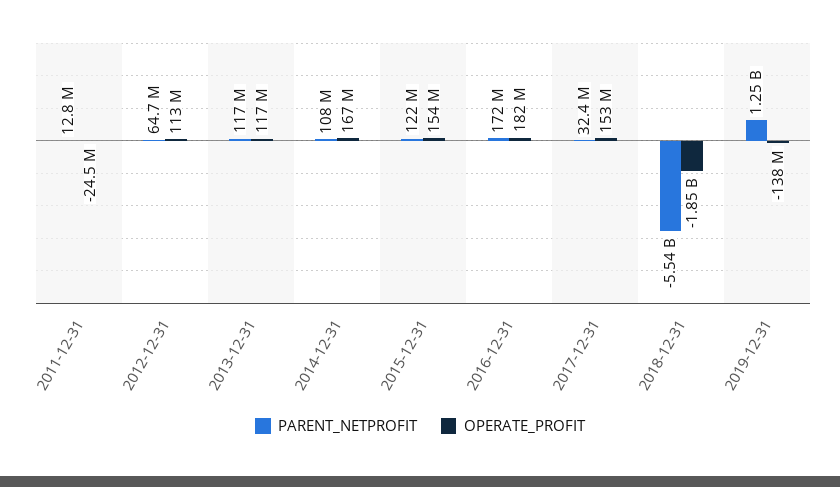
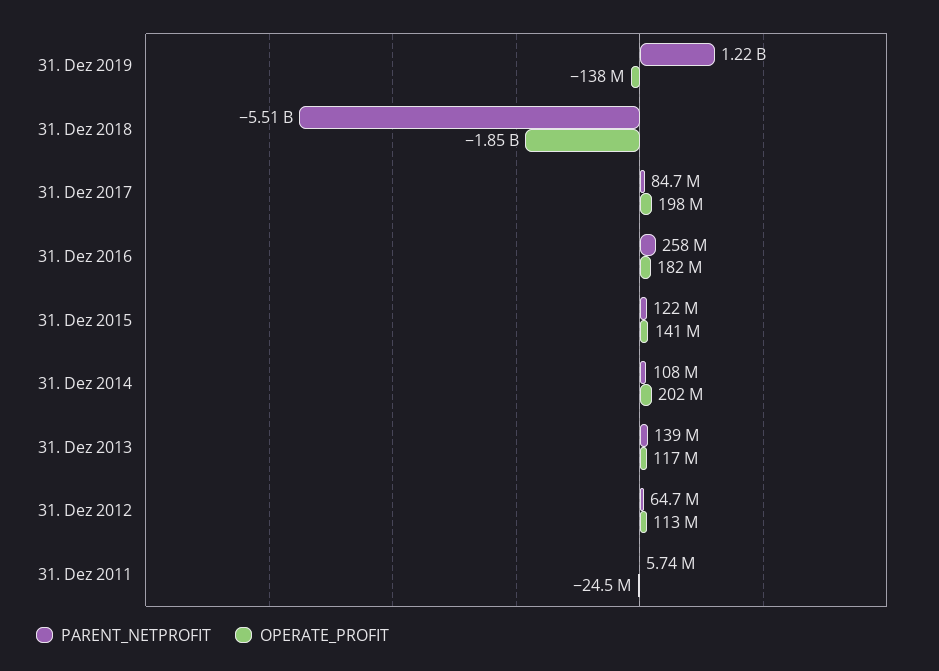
  {
    "PARENT_NETPROFIT": {
-     "2011-12-31": 12800000,
+     "2011-12-31": 5740000,
      "2012-12-31": 64700000,
-     "2013-12-31": 117000000,
+     "2013-12-31": 139000000,
      "2014-12-31": 108000000,
      "2015-12-31": 122000000,
-     "2016-12-31": 172000000,
+     "2016-12-31": 258000000,
-     "2017-12-31": 32400000,
+     "2017-12-31": 84700000,
-     "2018-12-31": -5540000000,
+     "2018-12-31": -5510000000,
-     "2019-12-31": 1250000000
+     "2019-12-31": 1220000000
    },
    "OPERATE_PROFIT": {
      "2011-12-31": -24500000,
      "2012-12-31": 113000000,
      "2013-12-31": 117000000,
-     "2014-12-31": 167000000,
+     "2014-12-31": 202000000,
-     "2015-12-31": 154000000,
+     "2015-12-31": 141000000,
      "2016-12-31": 182000000,
-     "2017-12-31": 153000000,
+     "2017-12-31": 198000000,
      "2018-12-31": -1850000000,
      "2019-12-31": -138000000
    }
  }

